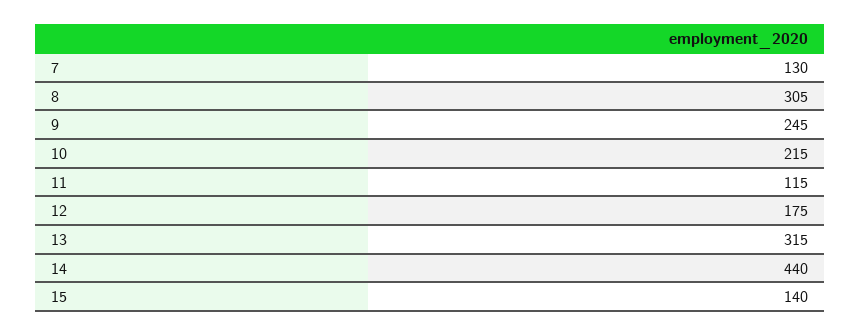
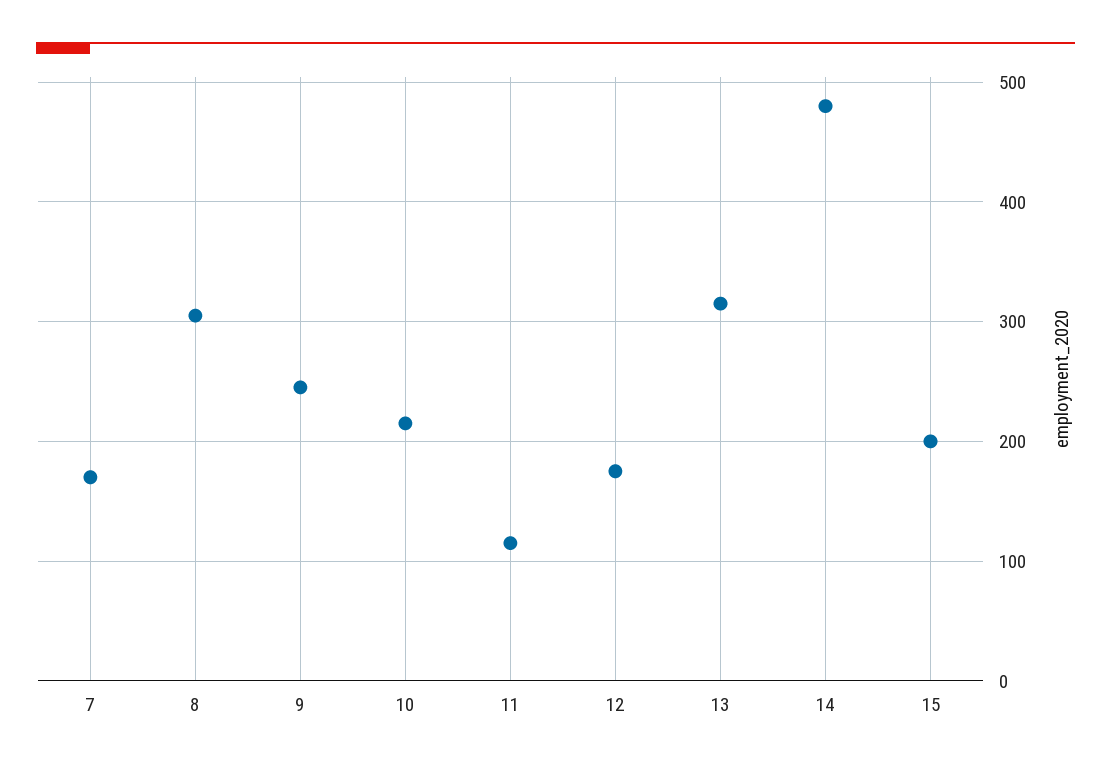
  {
-   "7": 130,
+   "7": 170,
    "8": 305,
    "9": 245,
    "10": 215,
    "11": 115,
    "12": 175,
    "13": 315,
-   "14": 440,
+   "14": 480,
-   "15": 140
+   "15": 200
  }

